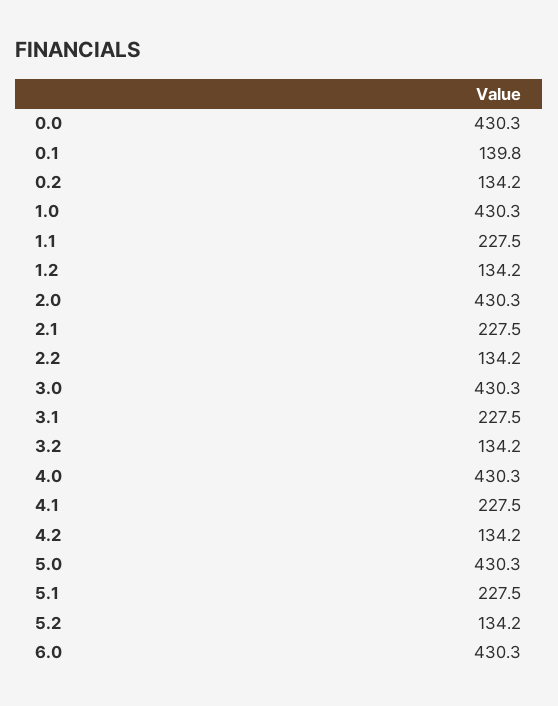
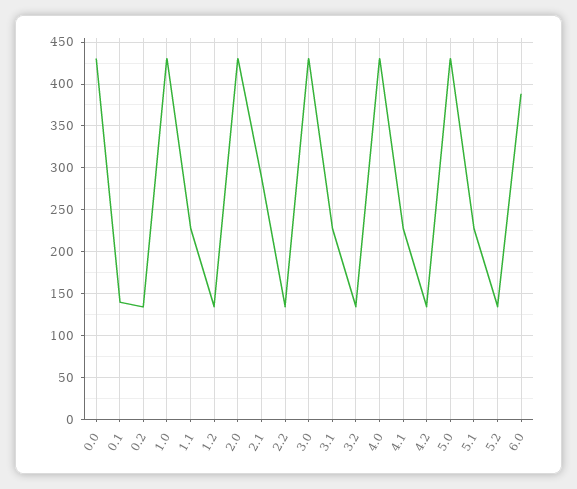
  {
    "0.0": 430.3,
    "0.1": 139.8,
    "0.2": 134.2,
    "1.0": 430.3,
    "1.1": 227.5,
    "1.2": 134.2,
    "2.0": 430.3,
-   "2.1": 227.5,
+   "2.1": 290,
    "2.2": 134.2,
    "3.0": 430.3,
    "3.1": 227.5,
    "3.2": 134.2,
    "4.0": 430.3,
    "4.1": 227.5,
    "4.2": 134.2,
    "5.0": 430.3,
    "5.1": 227.5,
    "5.2": 134.2,
-   "6.0": 430.3
+   "6.0": 390
  }

